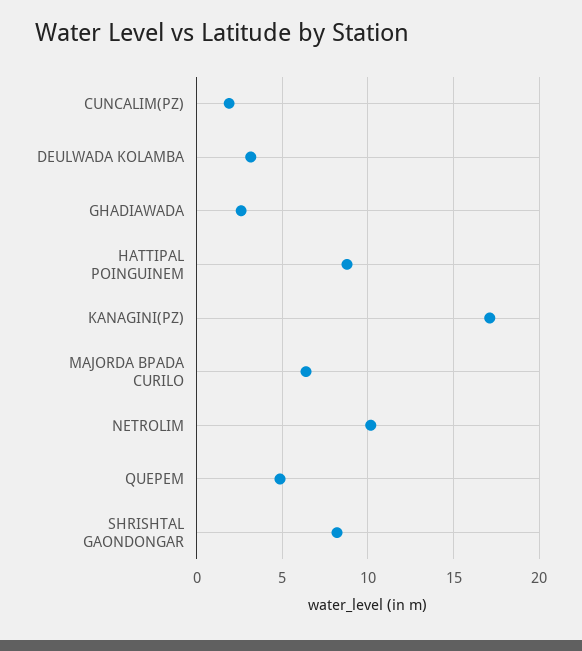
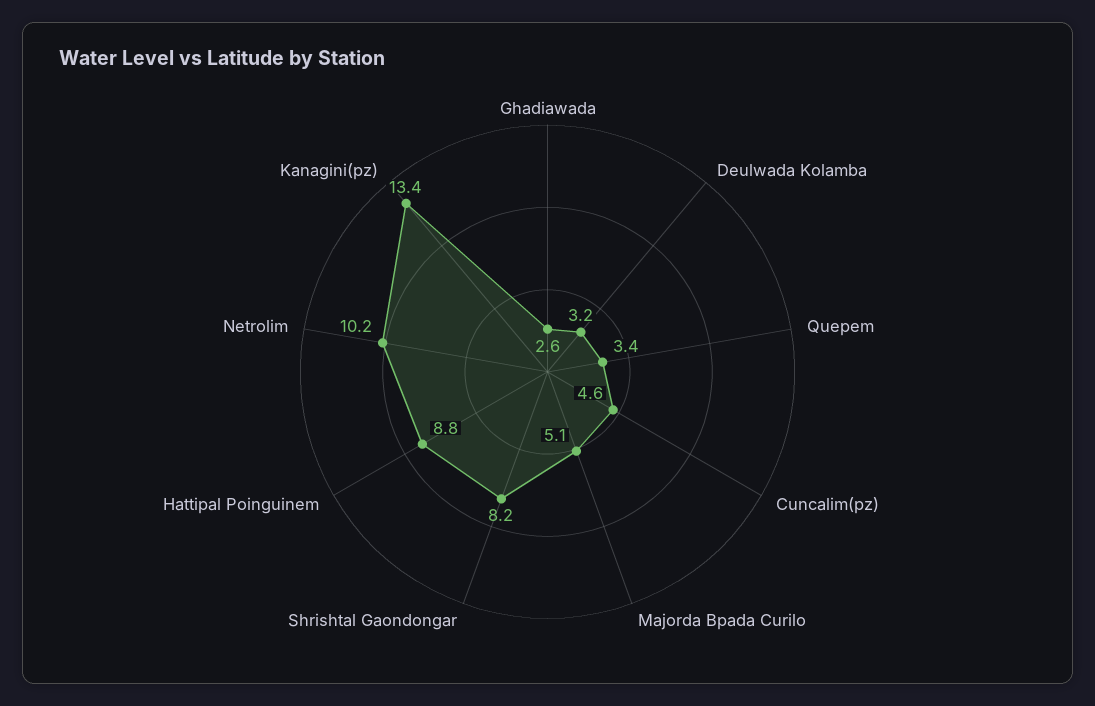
  {
-   "CUNCALIM(PZ)": 2,
+   "CUNCALIM(PZ)": 4.6,
    "DEULWADA KOLAMBA": 3.2,
    "GHADIAWADA": 2.6,
    "HATTIPAL POINGUINEM": 8.8,
-   "KANAGINI(PZ)": 17,
+   "KANAGINI(PZ)": 13.4,
-   "MAJORDA BPADA CURILO": 6.5,
+   "MAJORDA BPADA CURILO": 5.1,
    "NETROLIM": 10.2,
-   "QUEPEM": 5,
+   "QUEPEM": 3.4,
    "SHRISHTAL GAONDONGAR": 8.2
  }

